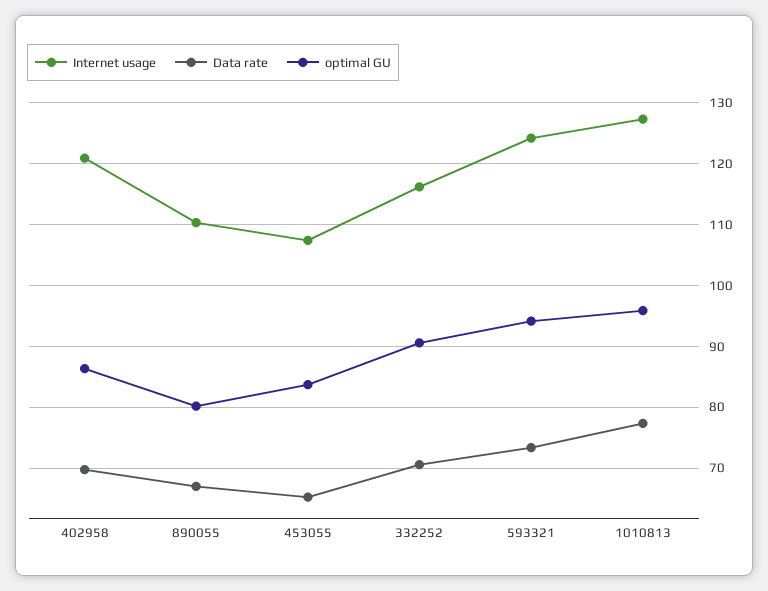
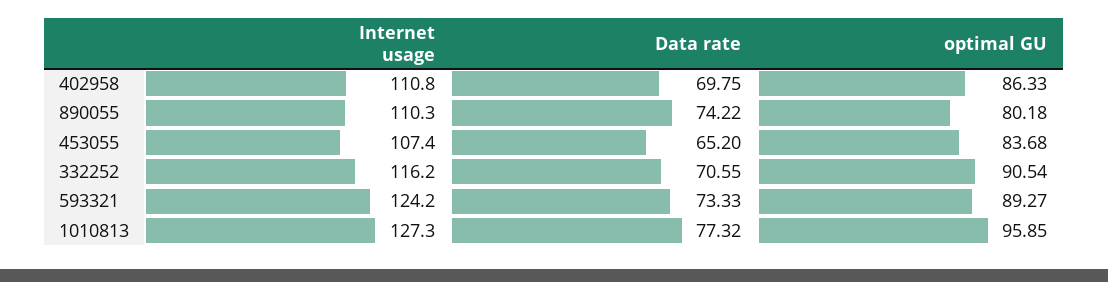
  {
    "Internet usage": {
-     "402958": 121,
+     "402958": 110.8,
      "890055": 110.3,
      "453055": 107.4,
      "332252": 116.2,
      "593321": 124.2,
      "1010813": 127.3
    },
    "Data rate": {
      "402958": 69.75,
-     "890055": 67,
+     "890055": 74.22,
      "453055": 65.2,
      "332252": 70.55,
      "593321": 73.33,
      "1010813": 77.32
    },
    "optimal GU": {
      "402958": 86.33,
      "890055": 80.18,
      "453055": 83.68,
      "332252": 90.54,
-     "593321": 94,
+     "593321": 89.27,
      "1010813": 95.85
    }
  }

